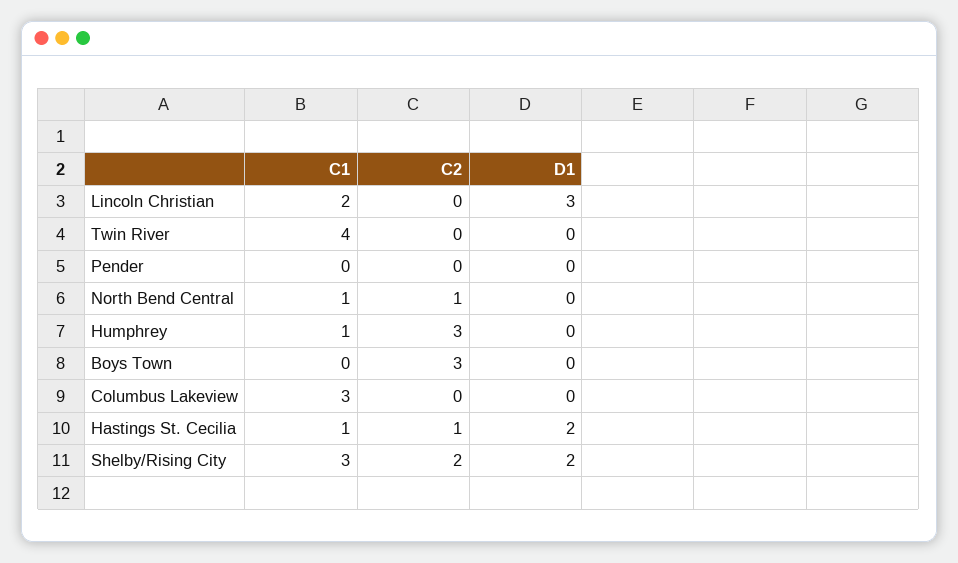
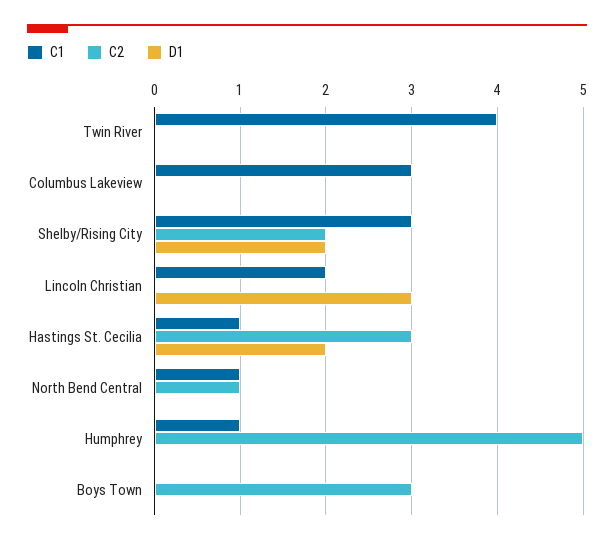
  {
    "C1": {
      "Lincoln Christian": 2,
      "Twin River": 4,
-     "Pender": 0,
      "North Bend Central": 1,
      "Humphrey": 1,
      "Boys Town": 0,
      "Columbus Lakeview": 3,
      "Hastings St. Cecilia": 1,
      "Shelby/Rising City": 3
    },
    "C2": {
      "Lincoln Christian": 0,
      "Twin River": 0,
-     "Pender": 0,
      "North Bend Central": 1,
-     "Humphrey": 3,
+     "Humphrey": 5,
      "Boys Town": 3,
      "Columbus Lakeview": 0,
-     "Hastings St. Cecilia": 1,
+     "Hastings St. Cecilia": 3,
      "Shelby/Rising City": 2
    },
    "D1": {
      "Lincoln Christian": 3,
      "Twin River": 0,
-     "Pender": 0,
      "North Bend Central": 0,
      "Humphrey": 0,
      "Boys Town": 0,
      "Columbus Lakeview": 0,
      "Hastings St. Cecilia": 2,
      "Shelby/Rising City": 2
    }
  }

